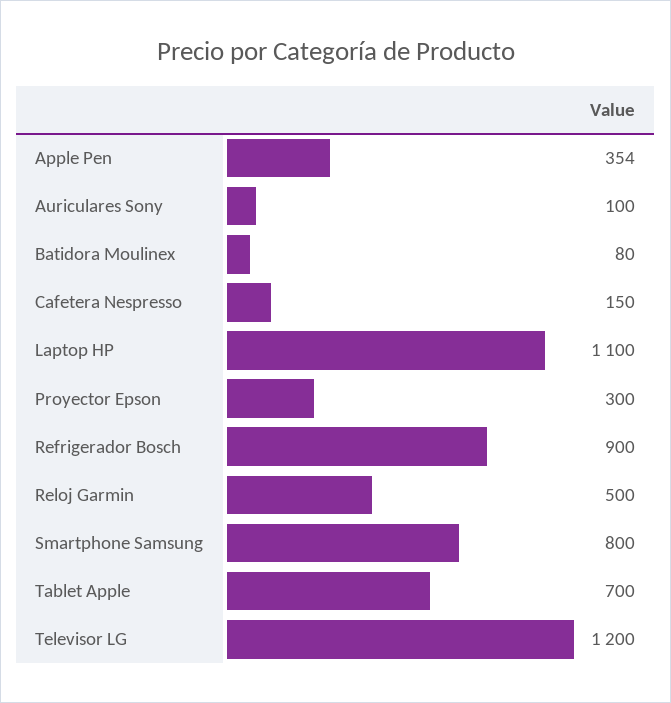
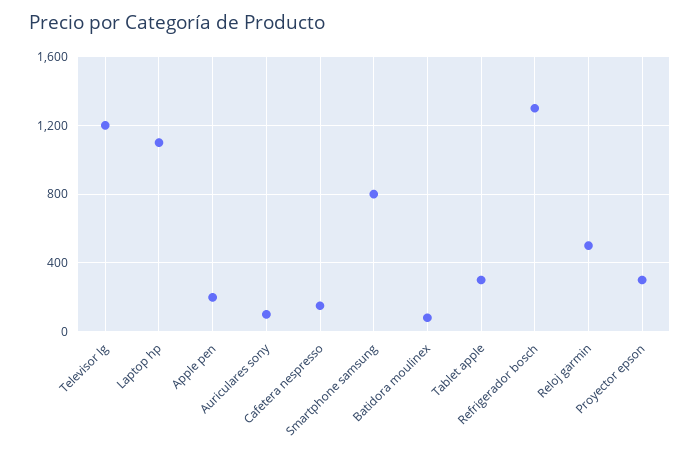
  {
-   "Apple Pen": 354,
+   "Apple Pen": 200,
    "Auriculares Sony": 100,
    "Batidora Moulinex": 80,
    "Cafetera Nespresso": 150,
    "Laptop HP": 1100,
    "Proyector Epson": 300,
-   "Refrigerador Bosch": 900,
+   "Refrigerador Bosch": 1300,
    "Reloj Garmin": 500,
    "Smartphone Samsung": 800,
-   "Tablet Apple": 700,
+   "Tablet Apple": 300,
    "Televisor LG": 1200
  }

